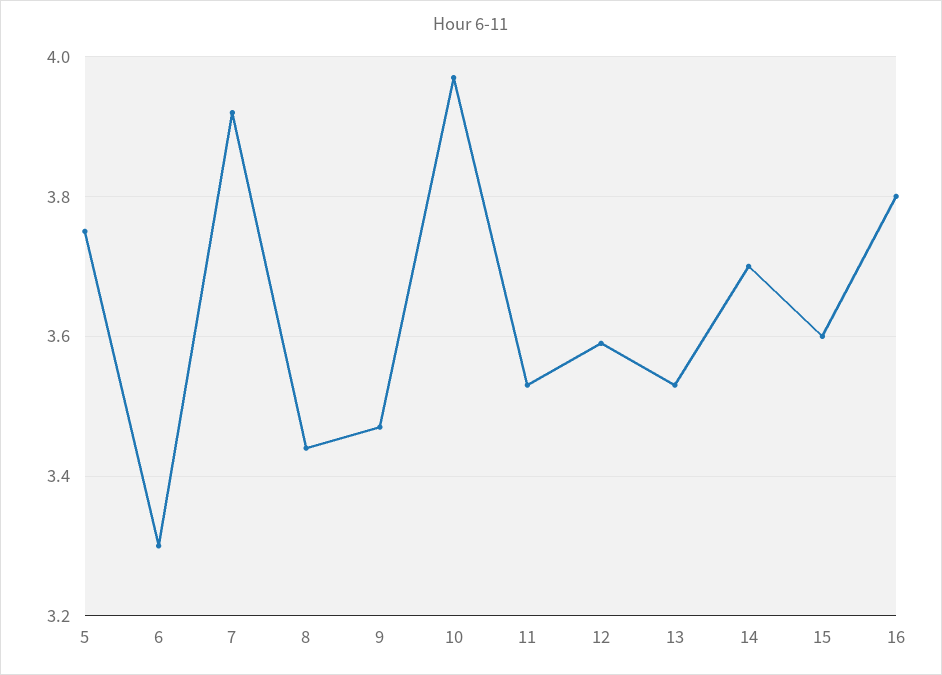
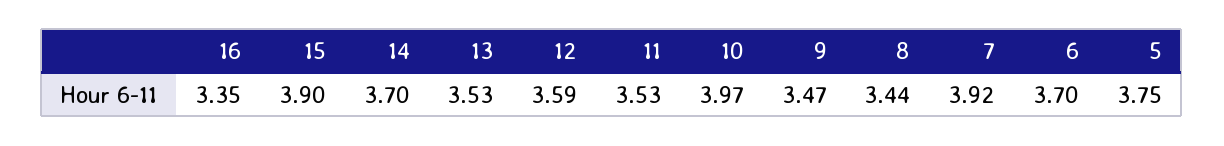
  {
    "5": 3.75,
-   "6": 3.3,
+   "6": 3.7,
    "7": 3.92,
    "8": 3.44,
    "9": 3.47,
    "10": 3.97,
    "11": 3.53,
    "12": 3.59,
    "13": 3.53,
    "14": 3.7,
-   "15": 3.6,
+   "15": 3.9,
-   "16": 3.8
+   "16": 3.35
  }

